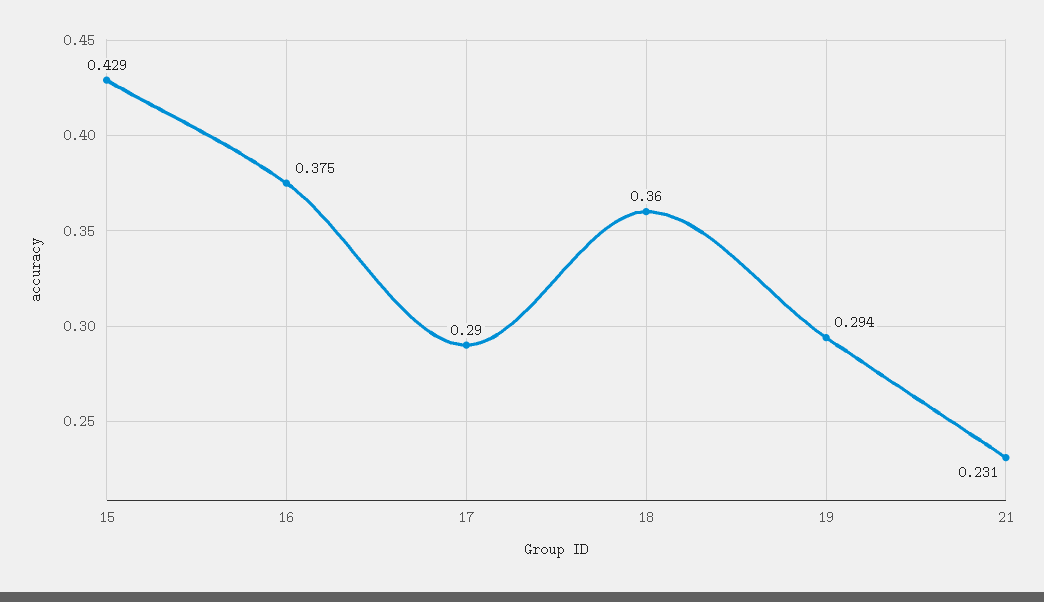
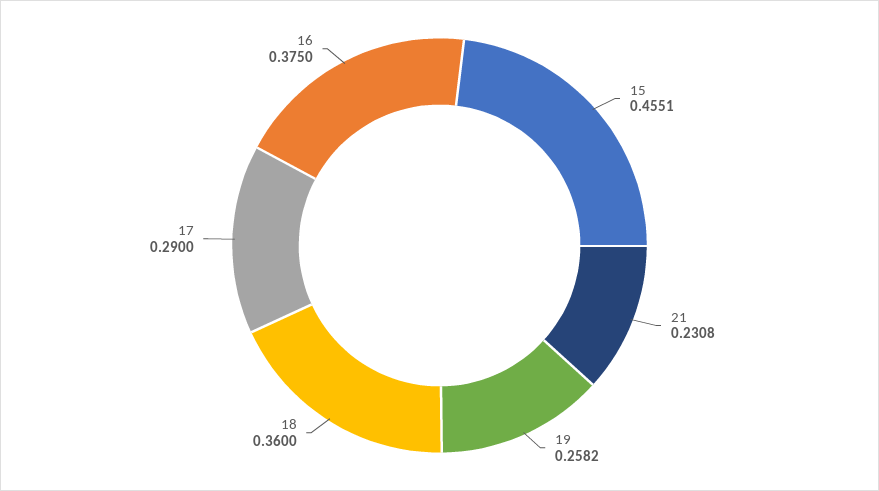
  {
-   "15": 0.429,
+   "15": 0.4551,
    "16": 0.375,
    "17": 0.29,
    "18": 0.36,
-   "19": 0.294,
+   "19": 0.2582,
    "21": 0.2308
  }

